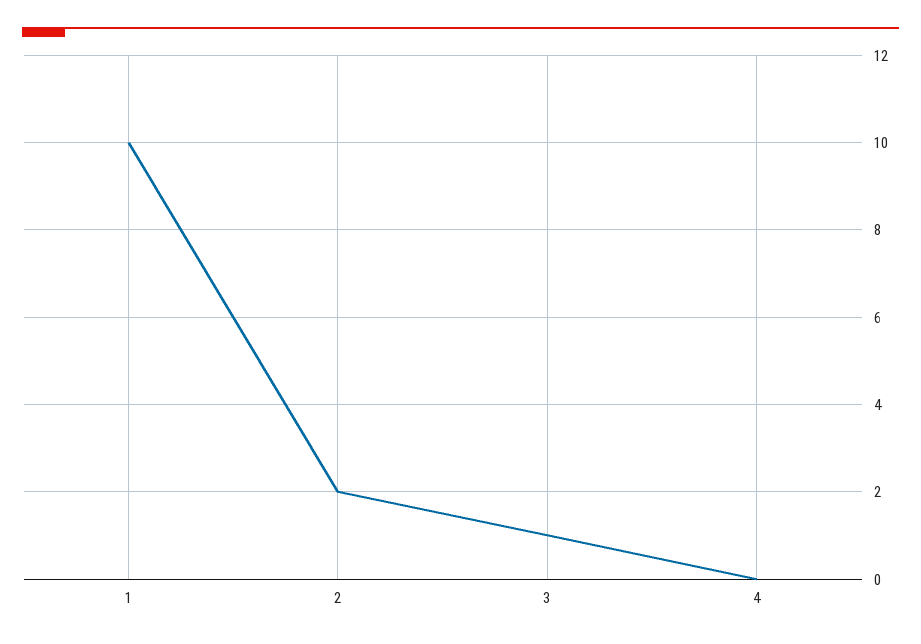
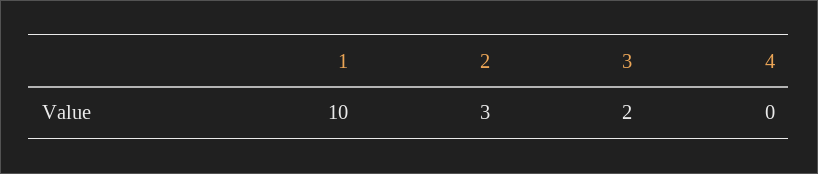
  {
    "1": 10,
-   "2": 2,
+   "2": 3,
-   "3": 1,
+   "3": 2,
    "4": 0
  }

